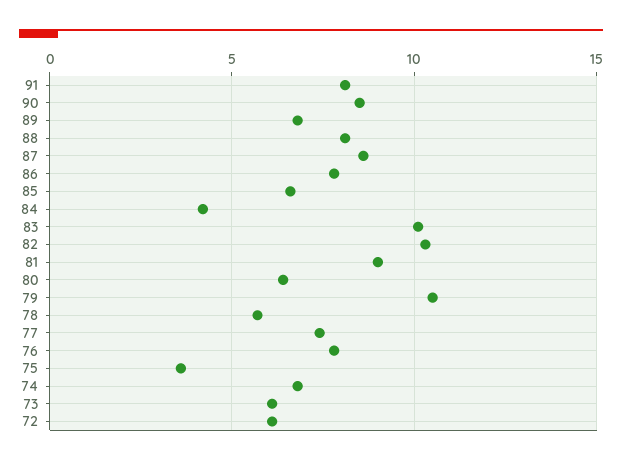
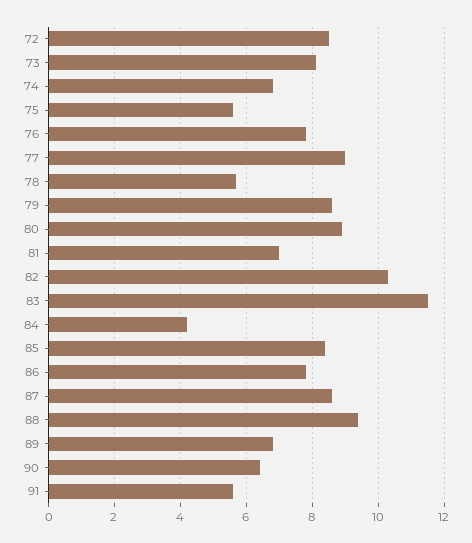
  {
-   "91": 8,
+   "91": 5.5,
-   "90": 8.5,
+   "90": 6.5,
    "89": 7,
-   "88": 8,
+   "88": 9.5,
    "87": 8.5,
    "86": 8,
-   "85": 6.5,
+   "85": 8.5,
    "84": 4,
-   "83": 10,
+   "83": 11.5,
    "82": 10.5,
-   "81": 9,
+   "81": 7,
-   "80": 6.5,
+   "80": 9,
-   "79": 10.5,
+   "79": 8.5,
    "78": 5.5,
-   "77": 7.5,
+   "77": 9,
    "76": 8,
-   "75": 3.5,
+   "75": 5.5,
    "74": 7,
-   "73": 6,
+   "73": 8,
-   "72": 6
+   "72": 8.5
  }

